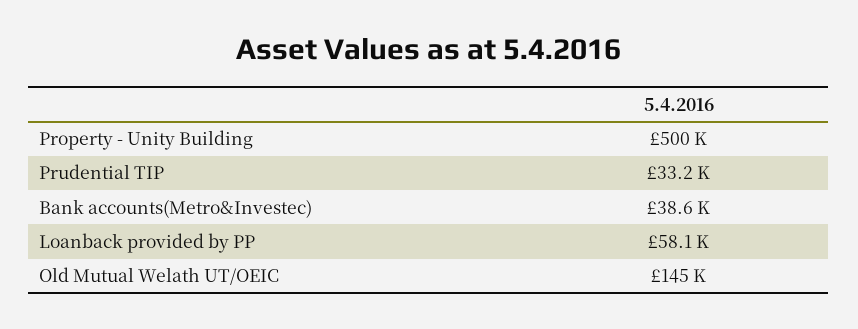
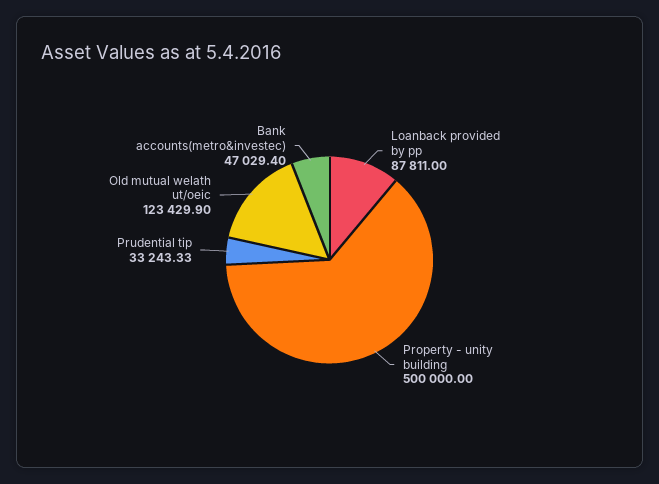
  {
    "Property - Unity Building": 500000,
    "Prudential TIP": 33243.33,
-   "Bank accounts(Metro&Investec)": 38600,
+   "Bank accounts(Metro&Investec)": 47029.4,
-   "Loanback provided by PP": 58100,
+   "Loanback provided by PP": 87811,
-   "Old Mutual Welath UT/OEIC": 145000
+   "Old Mutual Welath UT/OEIC": 123429.9
  }

